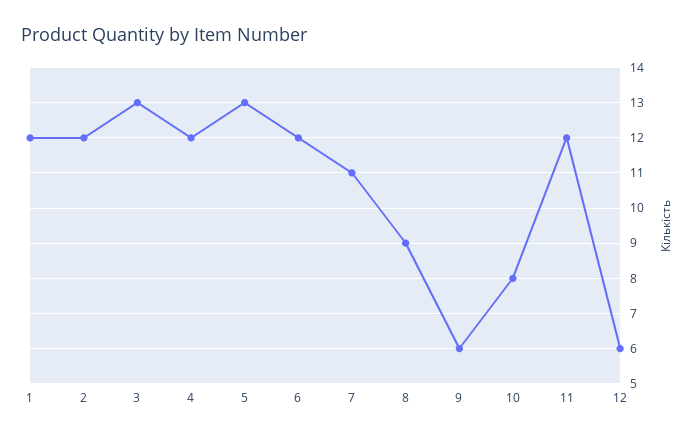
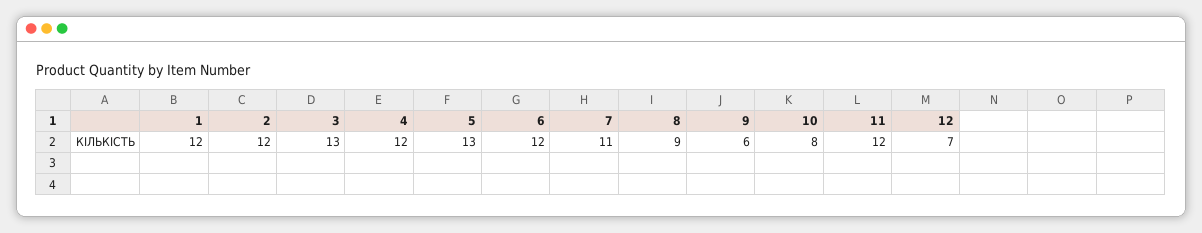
  {
    "1": 12,
    "2": 12,
    "3": 13,
    "4": 12,
    "5": 13,
    "6": 12,
    "7": 11,
    "8": 9,
    "9": 6,
    "10": 8,
    "11": 12,
-   "12": 6
+   "12": 7
  }

